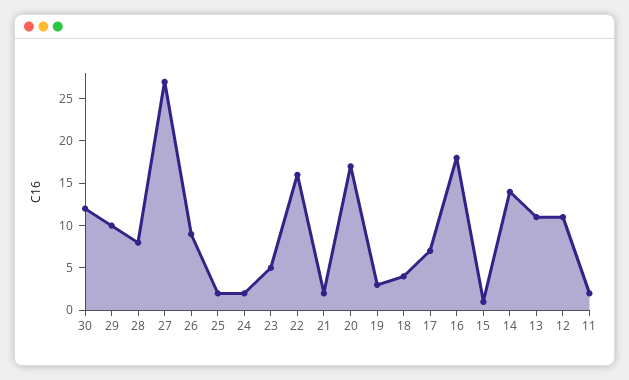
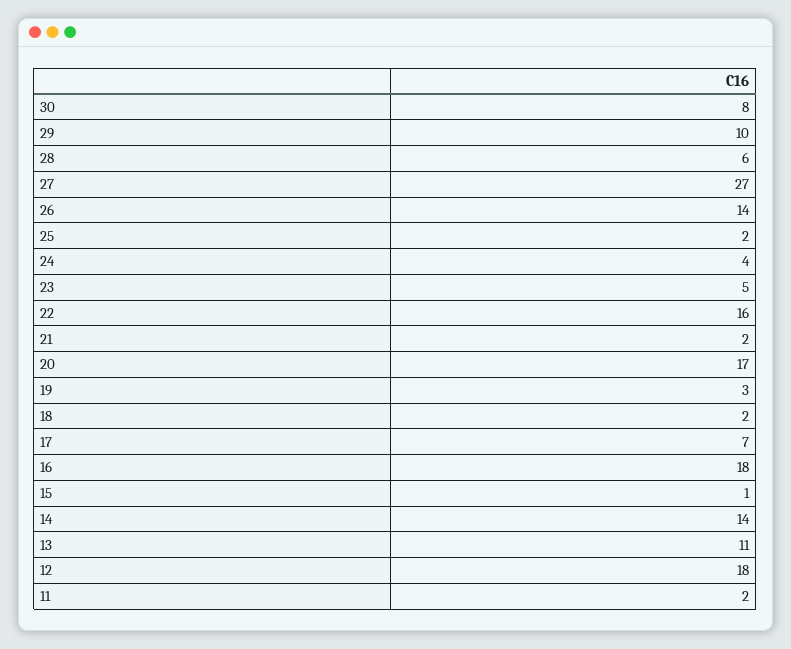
  {
-   "30": 12,
+   "30": 8,
    "29": 10,
-   "28": 8,
+   "28": 6,
    "27": 27,
-   "26": 9,
+   "26": 14,
    "25": 2,
-   "24": 2,
+   "24": 4,
    "23": 5,
    "22": 16,
    "21": 2,
    "20": 17,
    "19": 3,
-   "18": 4,
+   "18": 2,
    "17": 7,
    "16": 18,
    "15": 1,
    "14": 14,
    "13": 11,
-   "12": 11,
+   "12": 18,
    "11": 2
  }

